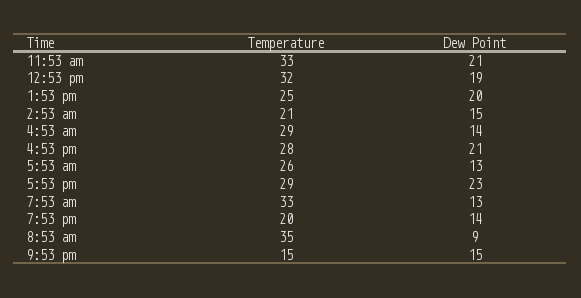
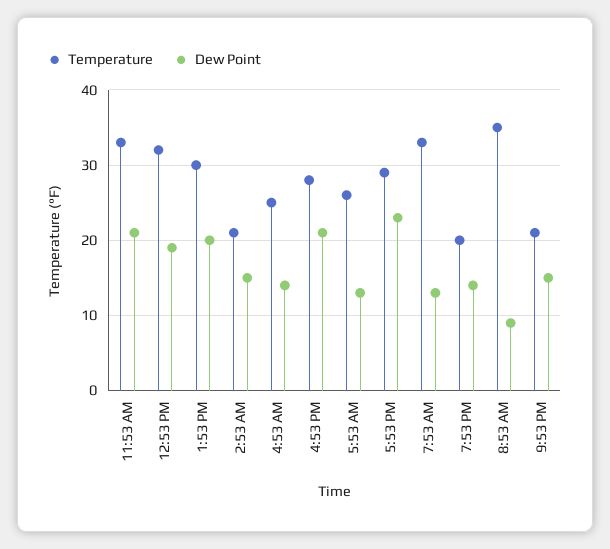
  {
    "Temperature": {
      "11:53 am": 33,
      "12:53 pm": 32,
-     "1:53 pm": 25,
+     "1:53 pm": 30,
      "2:53 am": 21,
-     "4:53 am": 29,
+     "4:53 am": 25,
      "4:53 pm": 28,
      "5:53 am": 26,
      "5:53 pm": 29,
      "7:53 am": 33,
      "7:53 pm": 20,
      "8:53 am": 35,
-     "9:53 pm": 15
+     "9:53 pm": 21
    },
    "Dew Point": {
      "11:53 am": 21,
      "12:53 pm": 19,
      "1:53 pm": 20,
      "2:53 am": 15,
      "4:53 am": 14,
      "4:53 pm": 21,
      "5:53 am": 13,
      "5:53 pm": 23,
      "7:53 am": 13,
      "7:53 pm": 14,
      "8:53 am": 9,
      "9:53 pm": 15
    }
  }

